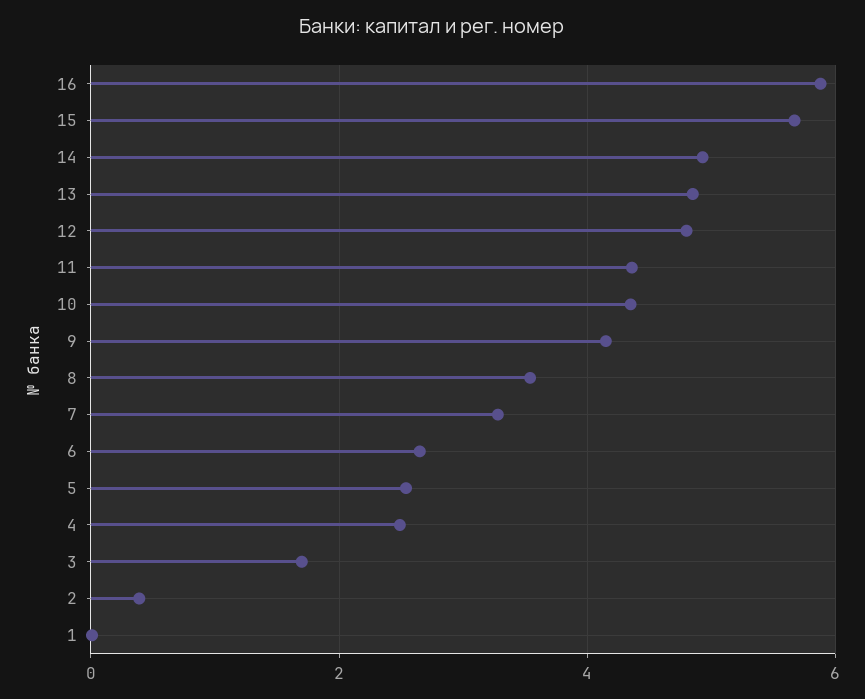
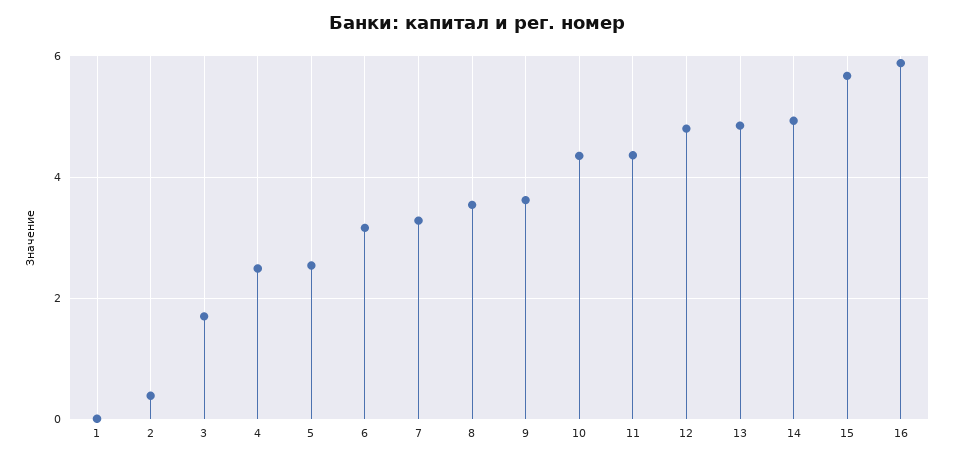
  {
    "16": 5.8,
    "15": 5.6,
    "14": 5,
    "13": 4.8,
    "12": 4.8,
    "11": 4.4,
    "10": 4.4,
-   "9": 4.2,
+   "9": 3.6,
    "8": 3.6,
    "7": 3.2,
-   "6": 2.6,
+   "6": 3.2,
    "5": 2.6,
    "4": 2.4,
    "3": 1.8,
    "2": 0.4,
    "1": 0
  }

